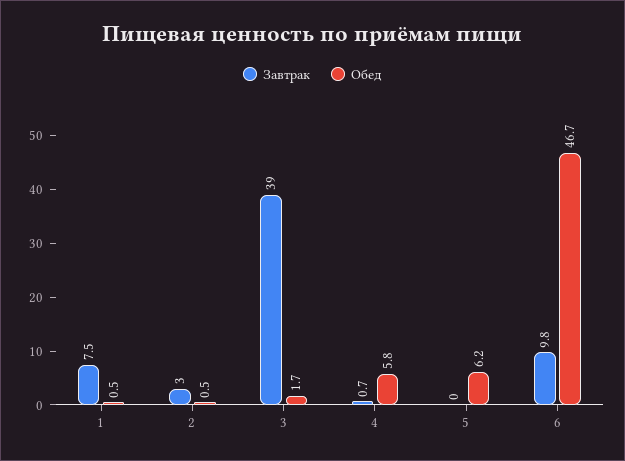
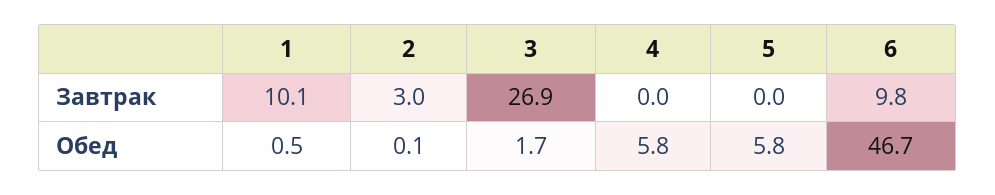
  {
    "Завтрак": {
-     "1": 7.5,
+     "1": 10.1,
      "2": 3,
-     "3": 39,
+     "3": 26.9,
-     "4": 0.7,
+     "4": 0,
      "5": 0,
      "6": 9.8
    },
    "Обед": {
      "1": 0.5,
-     "2": 0.5,
+     "2": 0.1,
      "3": 1.7,
      "4": 5.8,
-     "5": 6.2,
+     "5": 5.8,
      "6": 46.7
    }
  }

